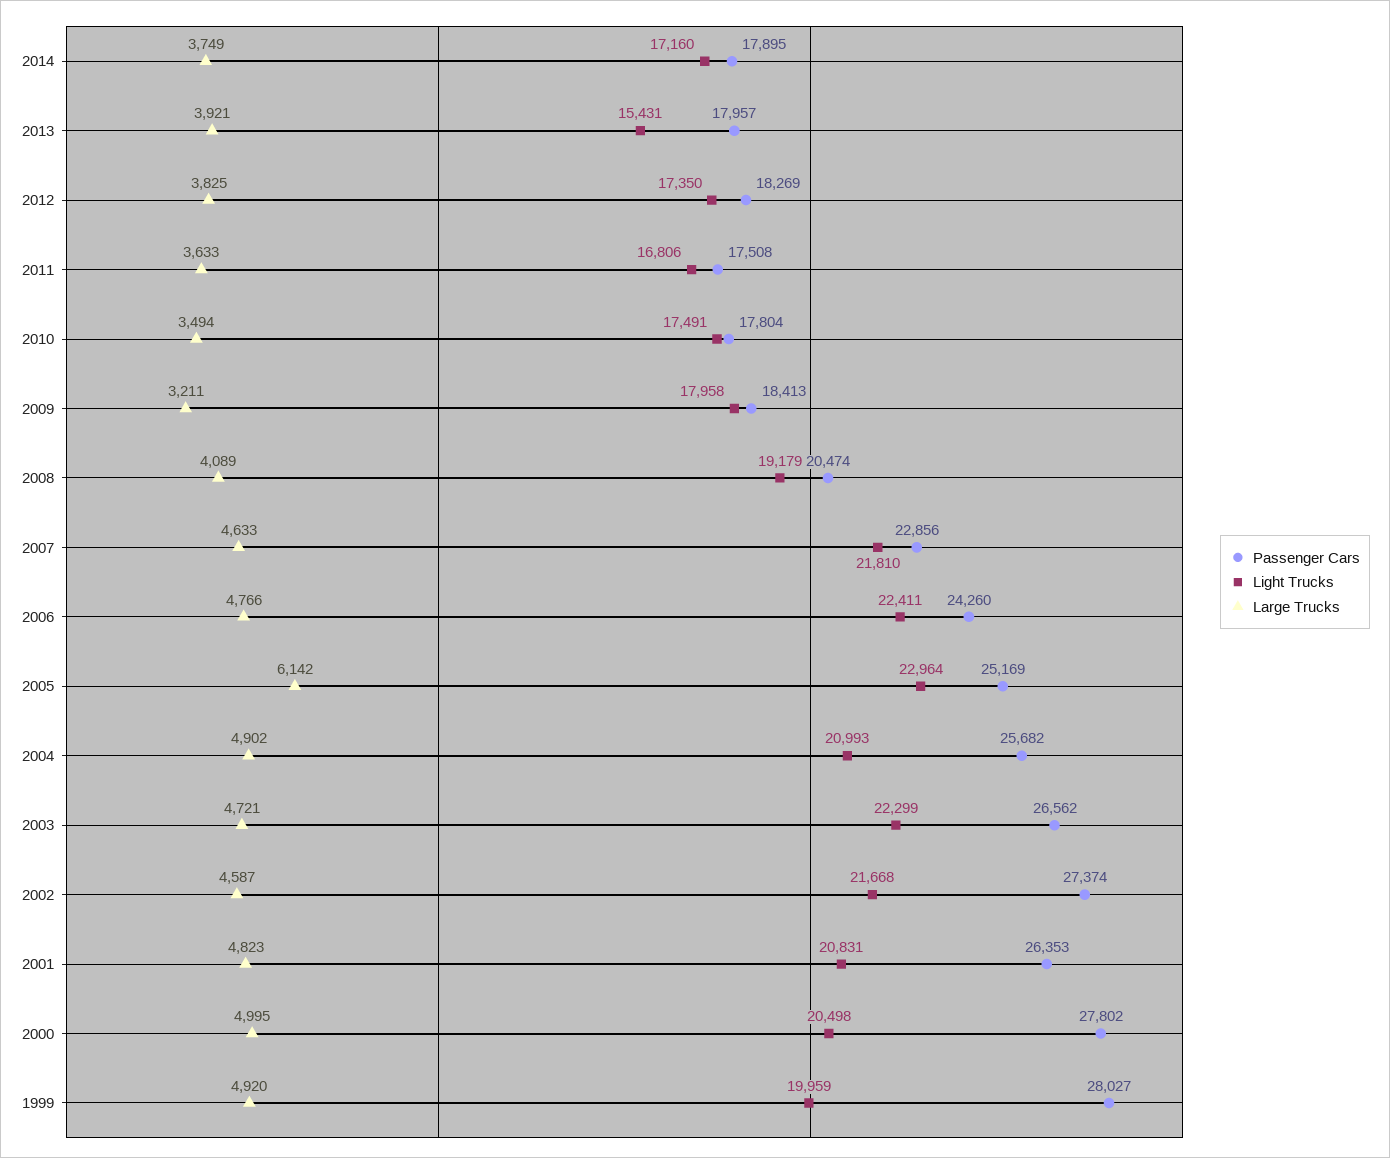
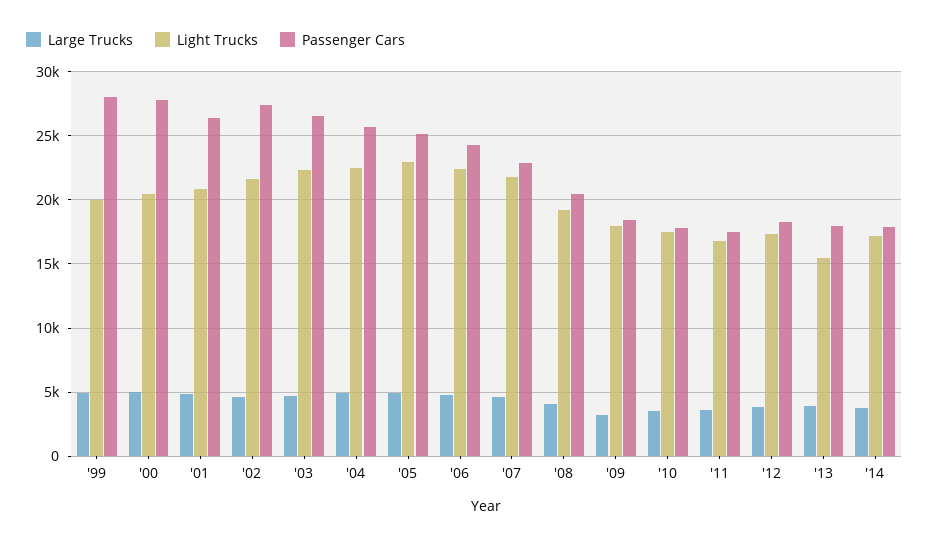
  {
    "Passenger Cars": {
      "2014": 17895,
      "2013": 17957,
      "2012": 18269,
      "2011": 17508,
      "2010": 17804,
      "2009": 18413,
      "2008": 20474,
      "2007": 22856,
      "2006": 24260,
      "2005": 25169,
      "2004": 25682,
      "2003": 26562,
      "2002": 27374,
      "2001": 26353,
      "2000": 27802,
      "1999": 28027
    },
    "Light Trucks": {
      "2014": 17160,
      "2013": 15431,
      "2012": 17350,
      "2011": 16806,
      "2010": 17491,
      "2009": 17958,
      "2008": 19179,
      "2007": 21810,
      "2006": 22411,
      "2005": 22964,
-     "2004": 20993,
+     "2004": 22500,
      "2003": 22299,
      "2002": 21668,
      "2001": 20831,
      "2000": 20498,
      "1999": 19959
    },
    "Large Trucks": {
      "2014": 3749,
      "2013": 3921,
      "2012": 3825,
      "2011": 3633,
      "2010": 3494,
      "2009": 3211,
      "2008": 4089,
      "2007": 4633,
      "2006": 4766,
-     "2005": 6142,
+     "2005": 5000,
      "2004": 4902,
      "2003": 4721,
      "2002": 4587,
      "2001": 4823,
      "2000": 4995,
      "1999": 4920
    }
  }

